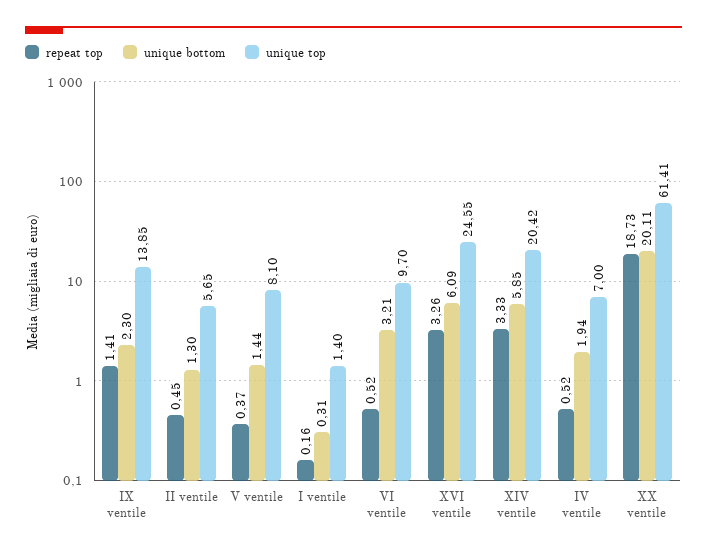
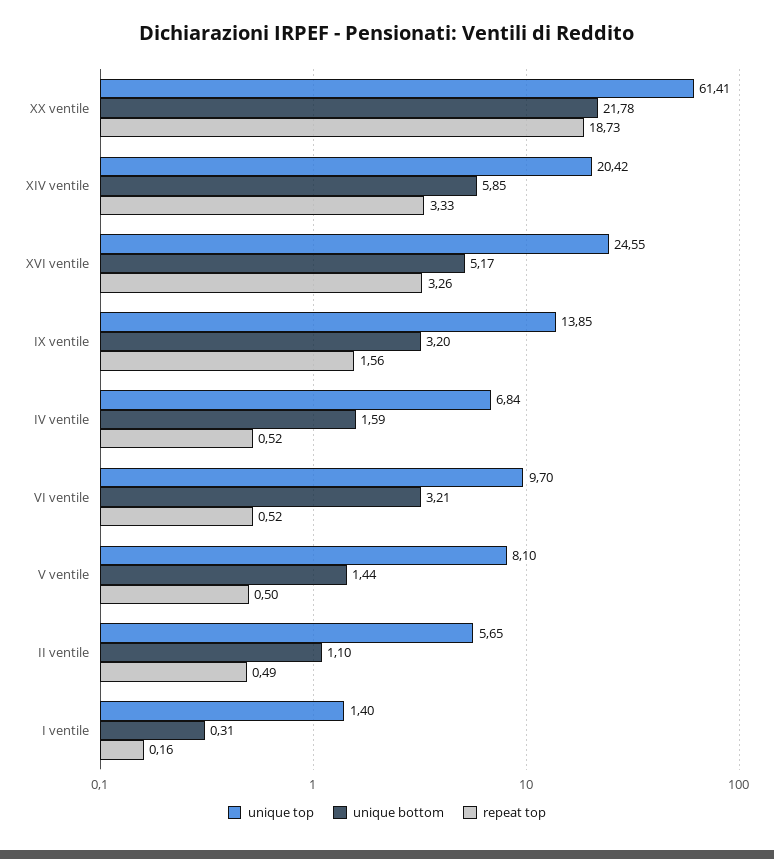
  {
    "repeat top": {
-     "IX ventile": 1.41,
+     "IX ventile": 1.56,
-     "II ventile": 0.45,
+     "II ventile": 0.49,
-     "V ventile": 0.37,
+     "V ventile": 0.5,
      "I ventile": 0.16,
      "VI ventile": 0.52,
      "XVI ventile": 3.26,
      "XIV ventile": 3.33,
      "IV ventile": 0.52,
      "XX ventile": 18.73
    },
    "unique bottom": {
-     "IX ventile": 2.3,
+     "IX ventile": 3.2,
-     "II ventile": 1.3,
+     "II ventile": 1.1,
      "V ventile": 1.44,
      "I ventile": 0.31,
      "VI ventile": 3.21,
-     "XVI ventile": 6.09,
+     "XVI ventile": 5.17,
      "XIV ventile": 5.85,
-     "IV ventile": 1.94,
+     "IV ventile": 1.59,
-     "XX ventile": 20.11
+     "XX ventile": 21.78
    },
    "unique top": {
      "IX ventile": 13.85,
      "II ventile": 5.65,
      "V ventile": 8.1,
      "I ventile": 1.4,
      "VI ventile": 9.7,
      "XVI ventile": 24.55,
      "XIV ventile": 20.42,
-     "IV ventile": 7,
+     "IV ventile": 6.84,
      "XX ventile": 61.41
    }
  }

